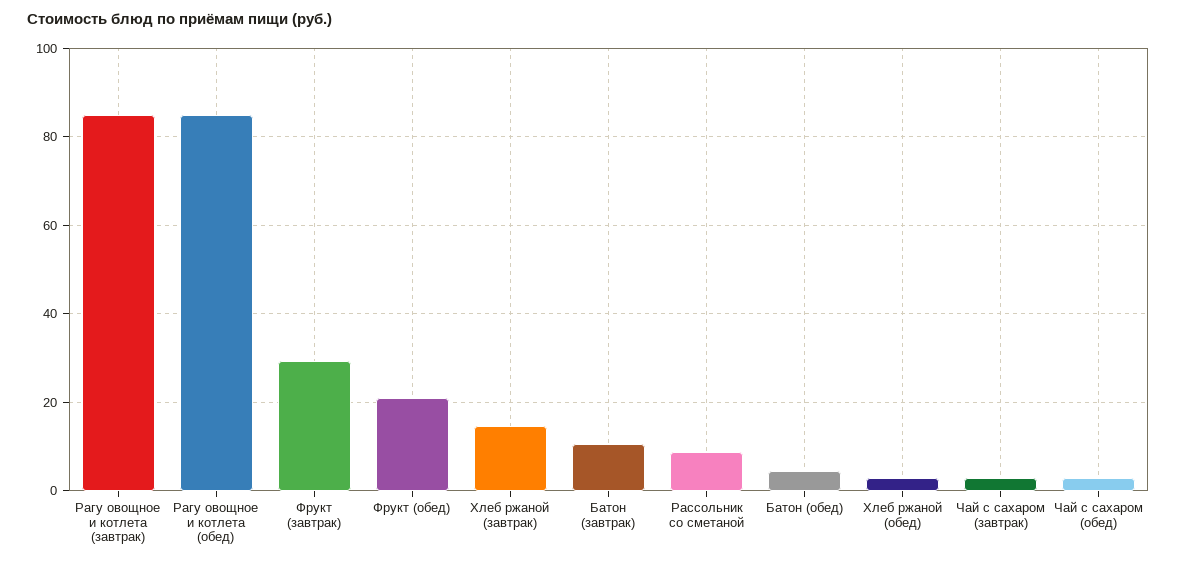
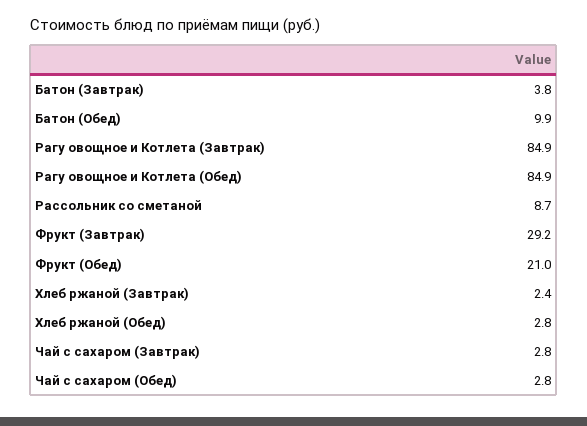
  {
    "Рагу овощное и котлета (завтрак)": 84.9,
    "Рагу овощное и котлета (обед)": 84.9,
    "Фрукт (завтрак)": 29.2,
    "Фрукт (обед)": 21,
-   "Хлеб ржаной (завтрак)": 14,
+   "Хлеб ржаной (завтрак)": 2.4,
-   "Батон (завтрак)": 10,
+   "Батон (завтрак)": 3.8,
    "Рассольник со сметаной": 8.7,
-   "Батон (обед)": 4,
+   "Батон (обед)": 9.9,
    "Хлеб ржаной (обед)": 2.8,
    "Чай с сахаром (завтрак)": 2.8,
    "Чай с сахаром (обед)": 2.8
  }

